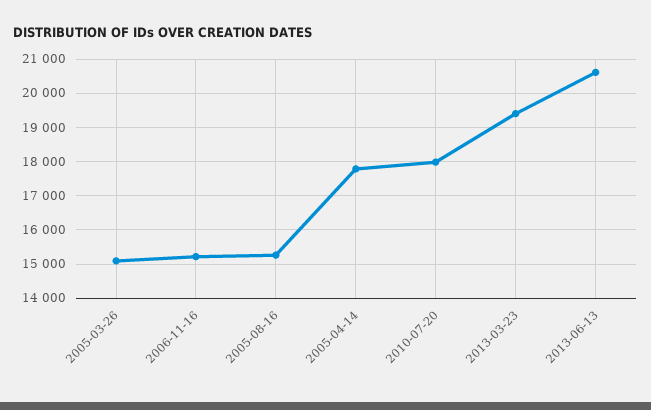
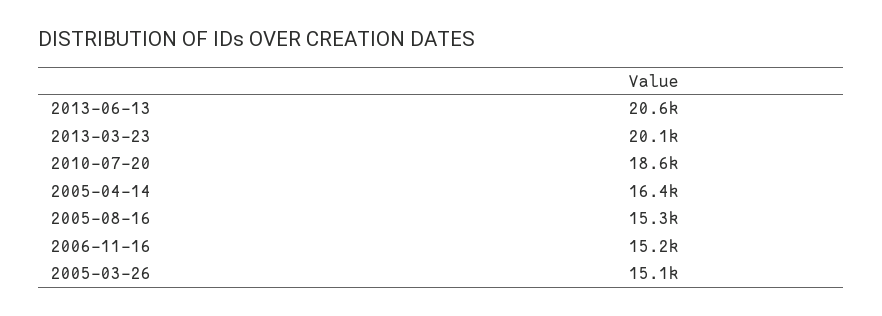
  {
    "2005-03-26": 15100,
    "2006-11-16": 15200,
    "2005-08-16": 15300,
-   "2005-04-14": 17800,
+   "2005-04-14": 16400,
-   "2010-07-20": 18000,
+   "2010-07-20": 18600,
-   "2013-03-23": 19400,
+   "2013-03-23": 20100,
    "2013-06-13": 20600
  }

